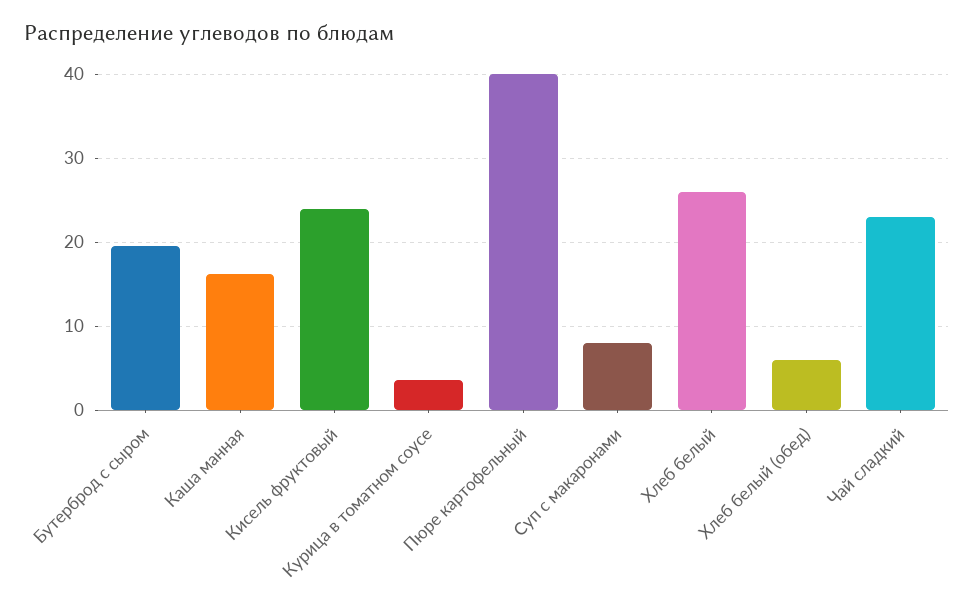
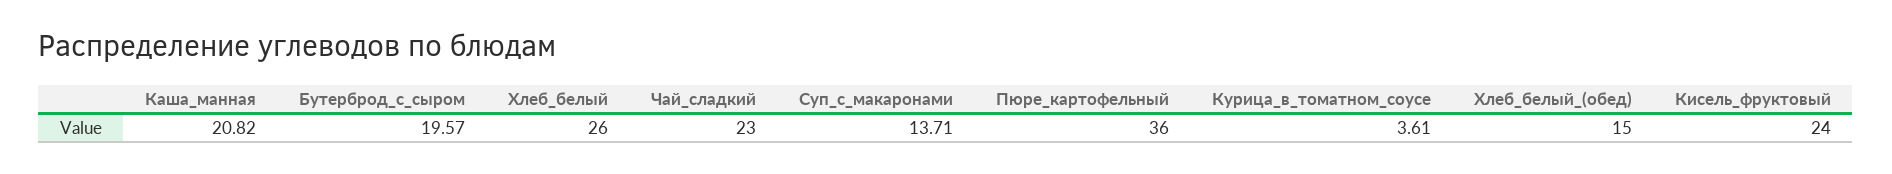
  {
    "Бутерброд с сыром": 19.57,
-   "Каша манная": 16,
+   "Каша манная": 20.82,
    "Кисель фруктовый": 24,
    "Курица в томатном соусе": 3.61,
-   "Пюре картофельный": 40,
+   "Пюре картофельный": 36,
-   "Суп с макаронами": 8,
+   "Суп с макаронами": 13.71,
    "Хлеб белый": 26,
-   "Хлеб белый (обед)": 6,
+   "Хлеб белый (обед)": 15,
    "Чай сладкий": 23
  }

